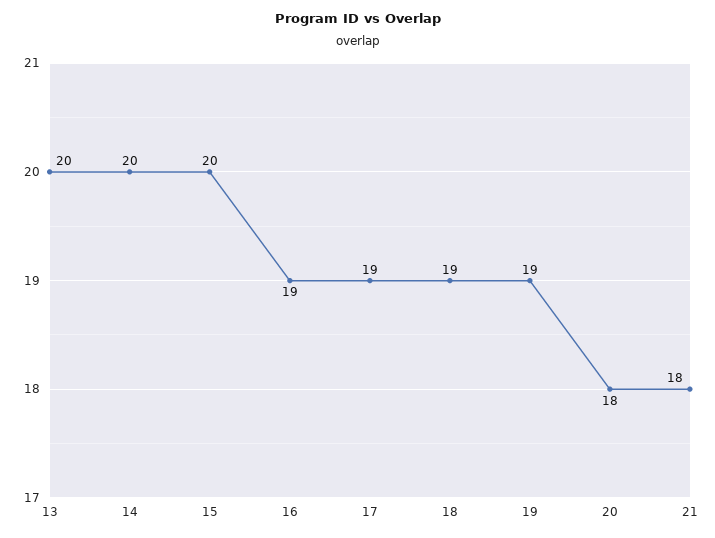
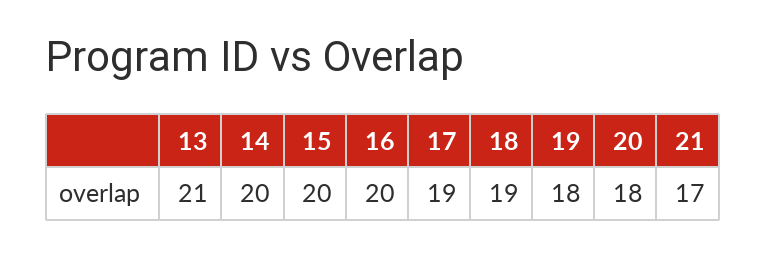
  {
-   "13": 20,
+   "13": 21,
    "14": 20,
    "15": 20,
-   "16": 19,
+   "16": 20,
    "17": 19,
    "18": 19,
-   "19": 19,
+   "19": 18,
    "20": 18,
-   "21": 18
+   "21": 17
  }

